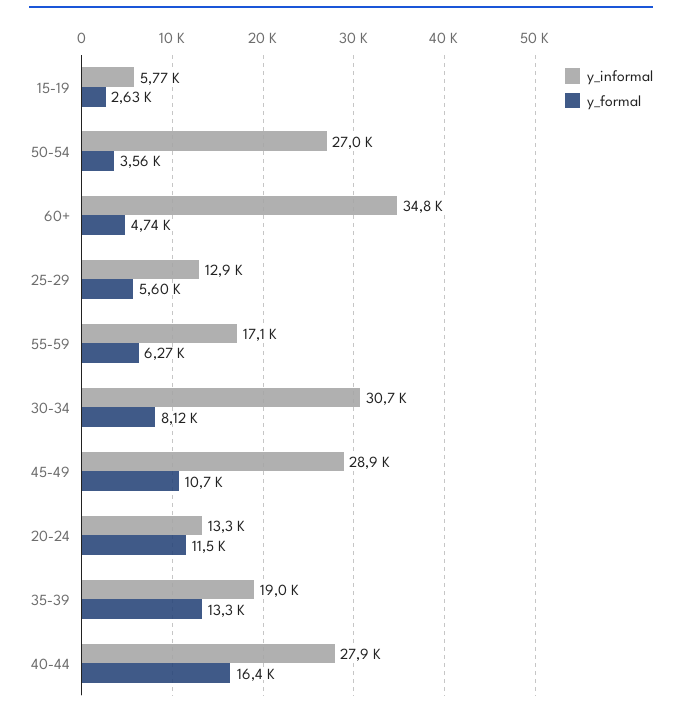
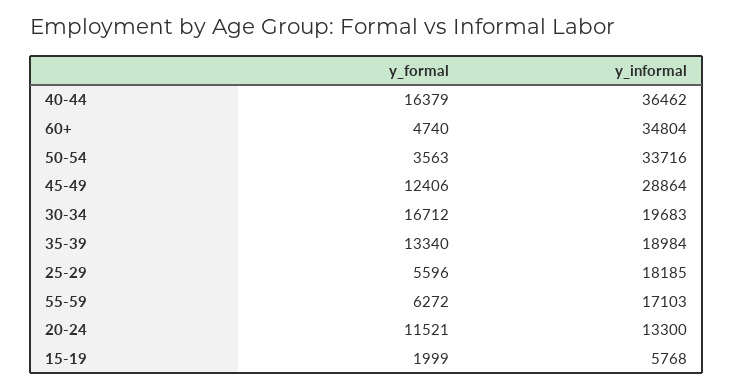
  {
    "y_informal": {
      "15-19": 5768,
-     "50-54": 27000,
+     "50-54": 33716,
      "60+": 34804,
-     "25-29": 12900,
+     "25-29": 18185,
      "55-59": 17103,
-     "30-34": 30700,
+     "30-34": 19683,
      "45-49": 28864,
      "20-24": 13300,
      "35-39": 18984,
-     "40-44": 27900
+     "40-44": 36462
    },
    "y_formal": {
-     "15-19": 2630,
+     "15-19": 1999,
      "50-54": 3563,
      "60+": 4740,
      "25-29": 5596,
      "55-59": 6272,
-     "30-34": 8120,
+     "30-34": 16712,
-     "45-49": 10700,
+     "45-49": 12406,
      "20-24": 11521,
      "35-39": 13340,
      "40-44": 16379
    }
  }

